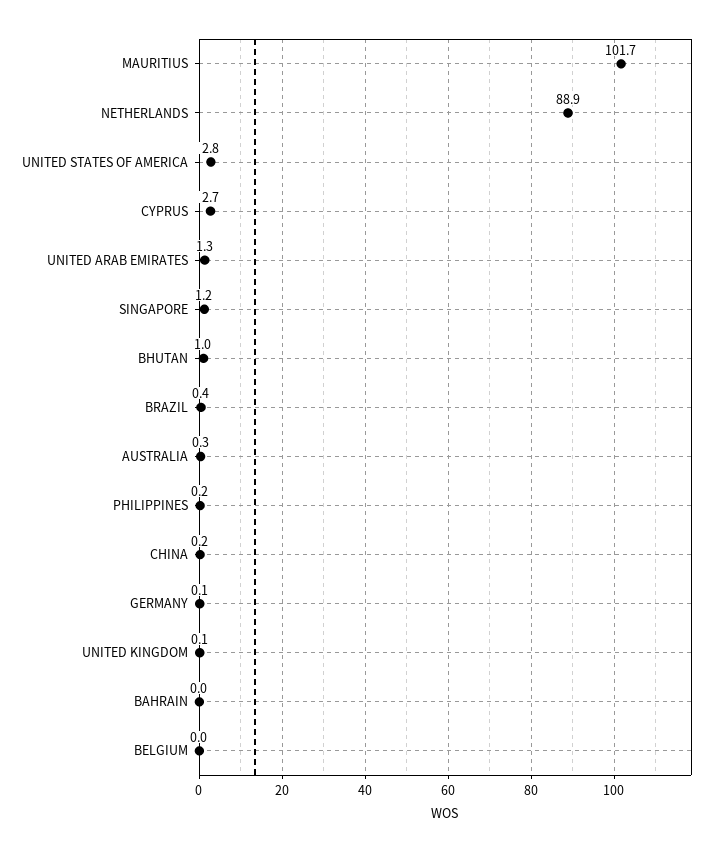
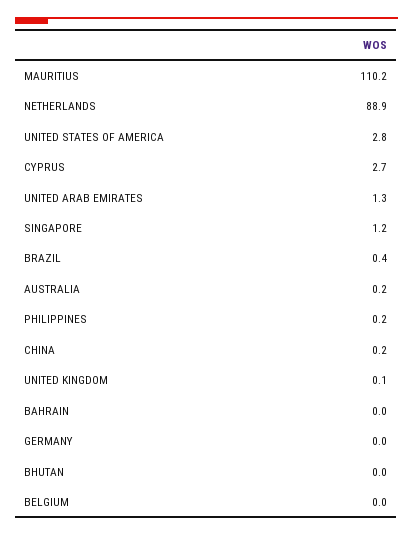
  {
-   "MAURITIUS": 101.7,
+   "MAURITIUS": 110.2,
    "NETHERLANDS": 88.9,
    "UNITED STATES OF AMERICA": 2.8,
    "CYPRUS": 2.7,
    "UNITED ARAB EMIRATES": 1.3,
    "SINGAPORE": 1.2,
-   "BHUTAN": 1,
+   "BHUTAN": 0,
    "BRAZIL": 0.4,
-   "AUSTRALIA": 0.3,
+   "AUSTRALIA": 0.2,
    "PHILIPPINES": 0.2,
    "CHINA": 0.2,
-   "GERMANY": 0.1,
+   "GERMANY": 0,
    "UNITED KINGDOM": 0.1,
    "BAHRAIN": 0,
    "BELGIUM": 0
  }

